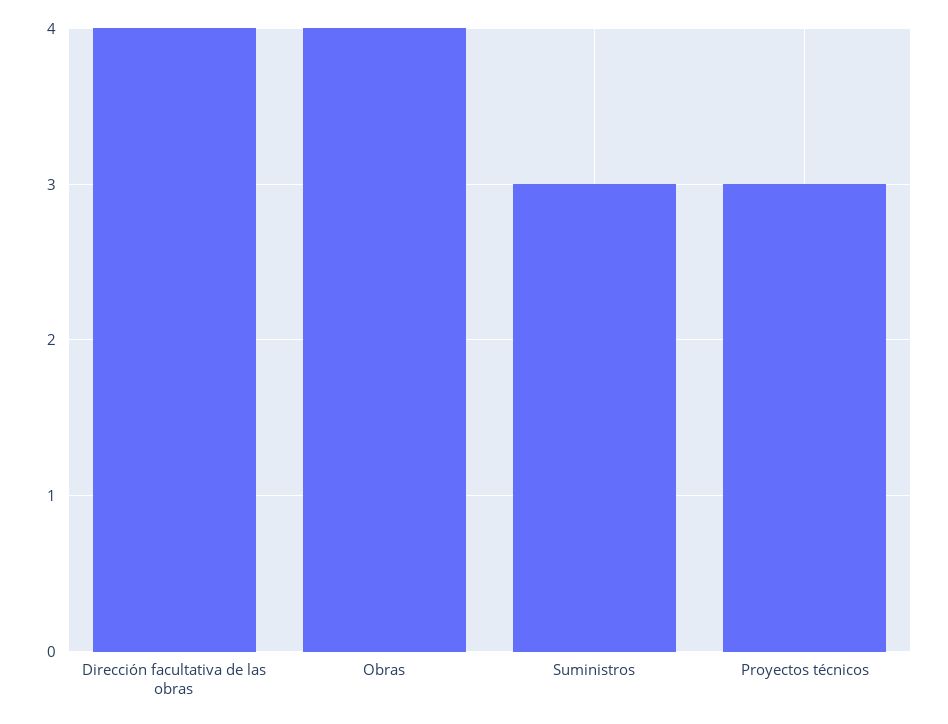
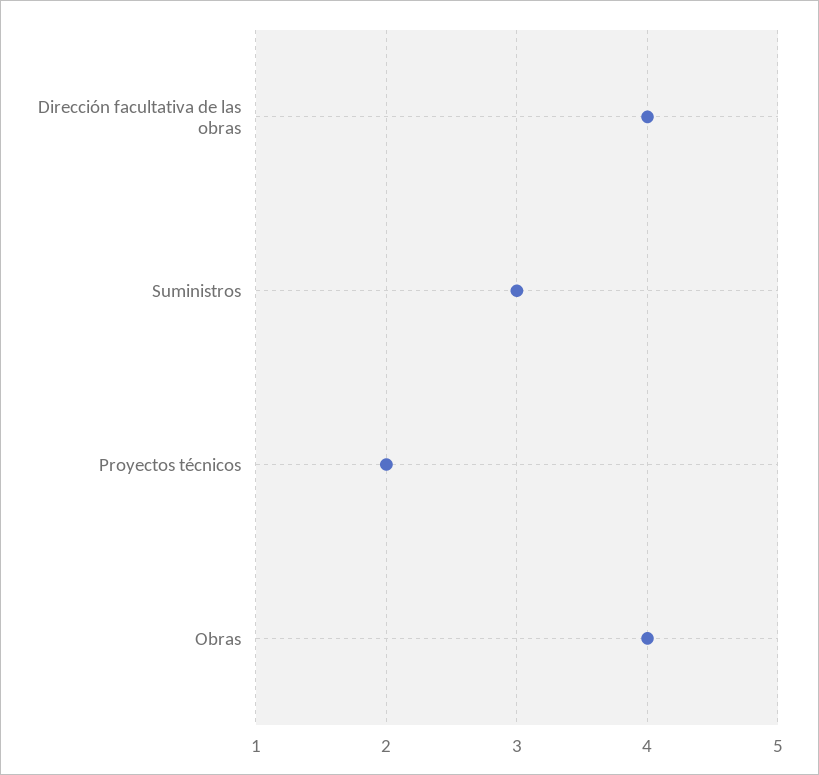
  {
    "Dirección facultativa de las obras": 4,
    "Obras": 4,
    "Suministros": 3,
-   "Proyectos técnicos": 3
+   "Proyectos técnicos": 2
  }

